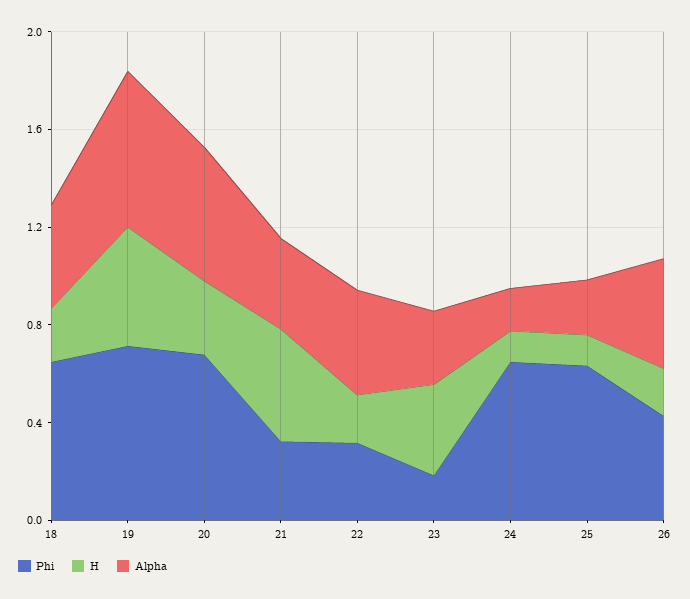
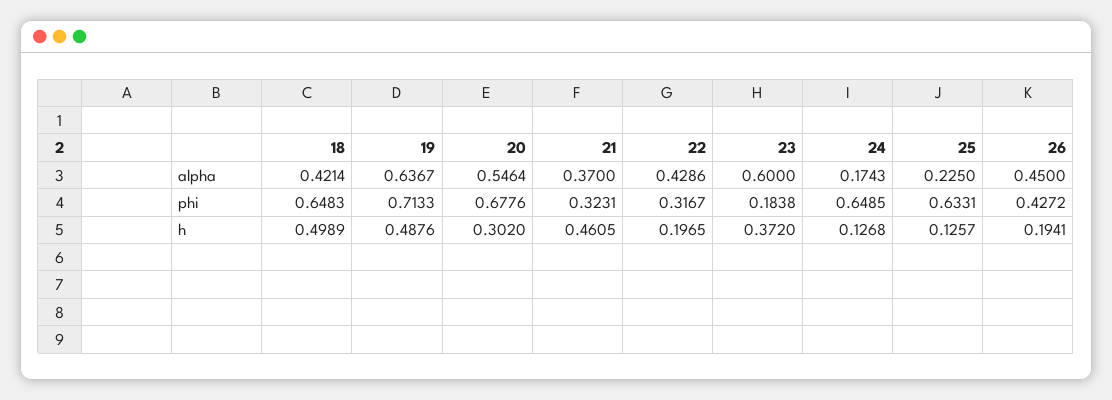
  {
    "Phi": {
      "18": 0.6483,
      "19": 0.7133,
      "20": 0.6776,
      "21": 0.3231,
      "22": 0.3167,
      "23": 0.1838,
      "24": 0.6485,
      "25": 0.6331,
      "26": 0.4272
    },
    "H": {
-     "18": 0.2,
+     "18": 0.4989,
      "19": 0.4876,
      "20": 0.302,
      "21": 0.4605,
      "22": 0.1965,
      "23": 0.372,
      "24": 0.1268,
      "25": 0.1257,
      "26": 0.1941
    },
    "Alpha": {
      "18": 0.4214,
      "19": 0.6367,
      "20": 0.5464,
      "21": 0.37,
      "22": 0.4286,
-     "23": 0.3,
+     "23": 0.6,
      "24": 0.1743,
      "25": 0.225,
      "26": 0.45
    }
  }

